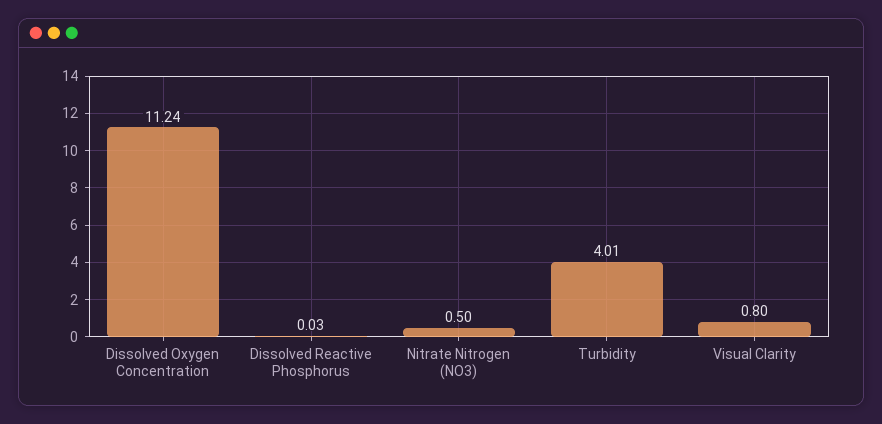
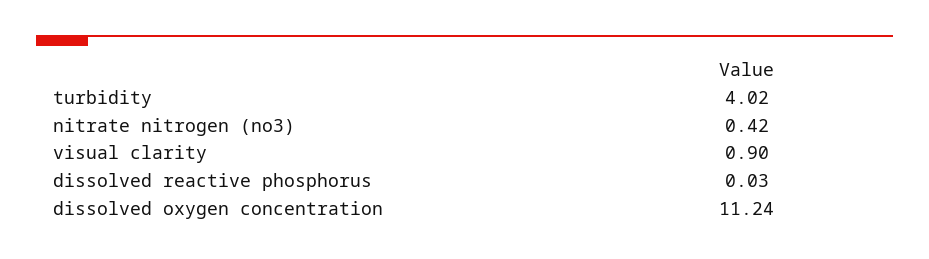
  {
    "Dissolved Oxygen Concentration": 11.24,
    "Dissolved Reactive Phosphorus": 0.03,
-   "Nitrate Nitrogen (NO3)": 0.5,
+   "Nitrate Nitrogen (NO3)": 0.42,
-   "Turbidity": 4.01,
+   "Turbidity": 4.02,
-   "Visual Clarity": 0.8
+   "Visual Clarity": 0.9
  }

